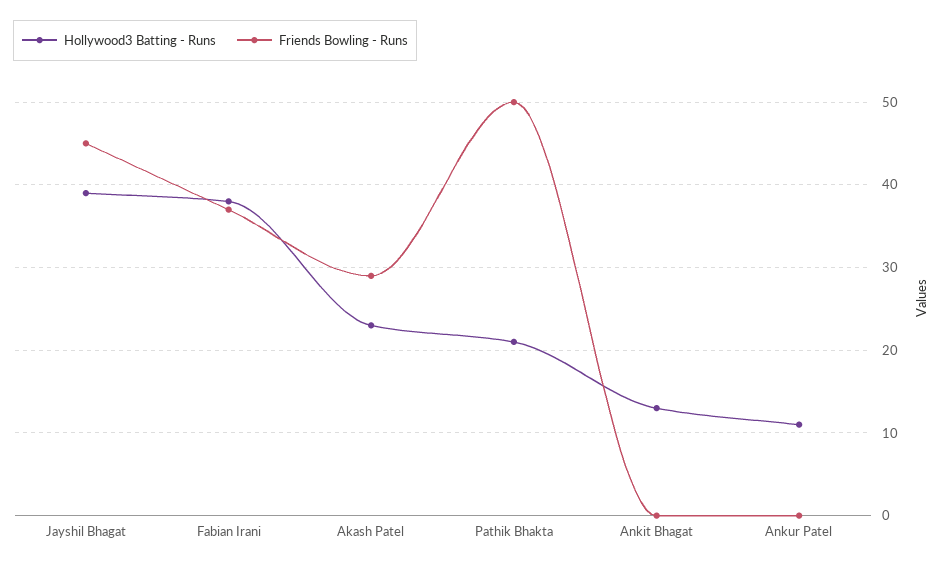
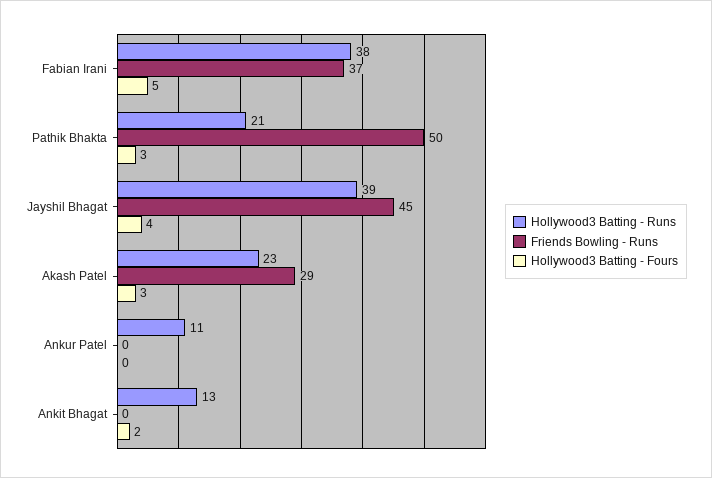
  {
    "Hollywood3 Batting - Runs": {
      "Jayshil Bhagat": 39,
      "Fabian Irani": 38,
      "Akash Patel": 23,
      "Pathik Bhakta": 21,
      "Ankit Bhagat": 13,
      "Ankur Patel": 11
    },
    "Friends Bowling - Runs": {
      "Jayshil Bhagat": 45,
      "Fabian Irani": 37,
      "Akash Patel": 29,
      "Pathik Bhakta": 50,
      "Ankit Bhagat": 0,
      "Ankur Patel": 0
-   }
+   },
+   "Hollywood3 Batting - Fours": {
+     "Fabian Irani": 5,
+     "Pathik Bhakta": 3,
+     "Jayshil Bhagat": 4,
+     "Akash Patel": 3,
+     "Ankur Patel": 0,
+     "Ankit Bhagat": 2
+   }
  }

